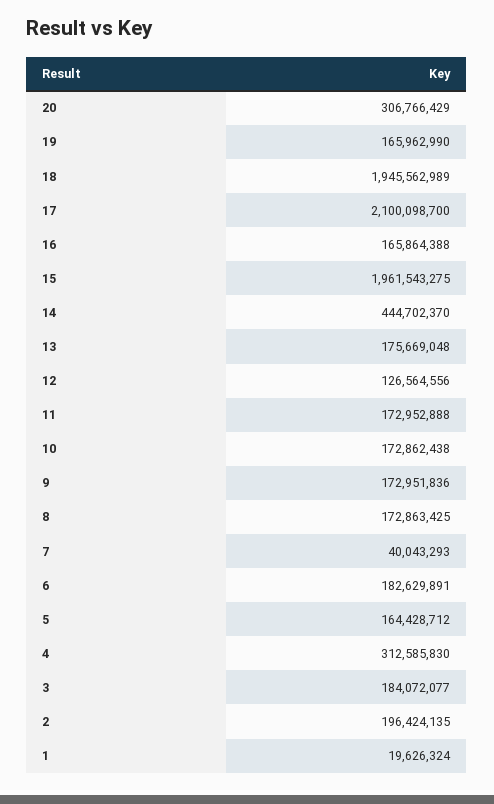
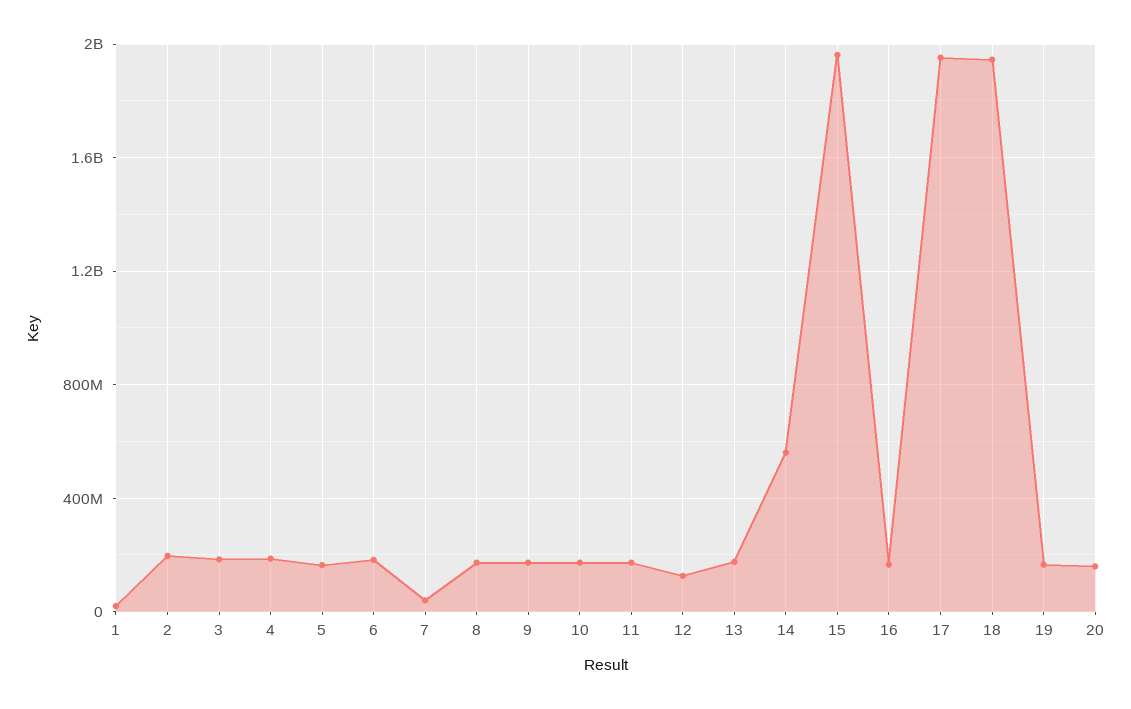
  {
-   "20": 306766429,
+   "20": 150000000,
    "19": 165962990,
    "18": 1945562989,
-   "17": 2100098700,
+   "17": 1950000000,
    "16": 165864388,
    "15": 1961543275,
-   "14": 444702370,
+   "14": 550000000,
    "13": 175669048,
    "12": 126564556,
    "11": 172952888,
    "10": 172862438,
    "9": 172951836,
    "8": 172863425,
    "7": 40043293,
    "6": 182629891,
    "5": 164428712,
-   "4": 312585830,
+   "4": 200000000,
    "3": 184072077,
    "2": 196424135,
    "1": 19626324
  }

